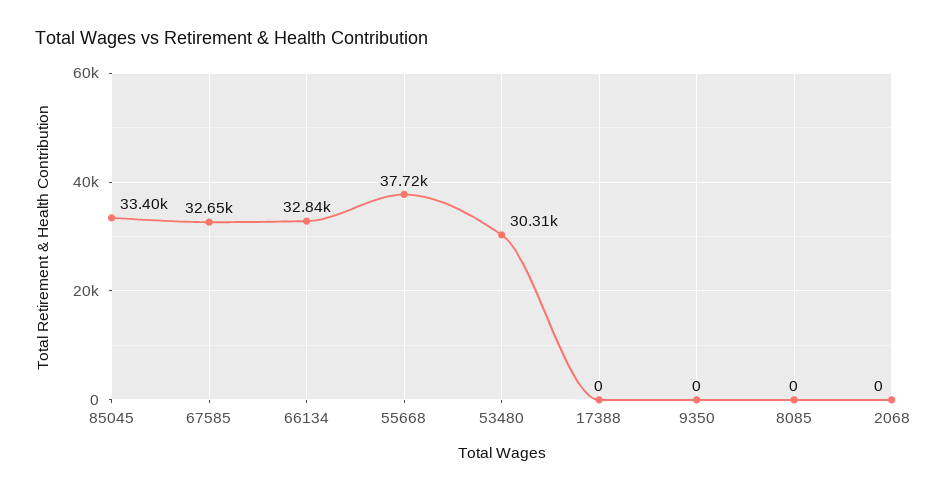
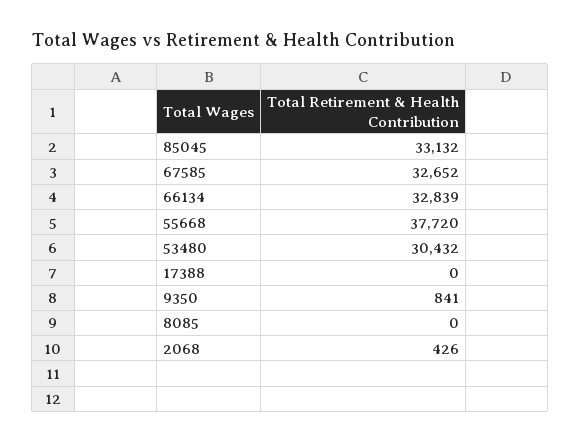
  {
-   "85045": 33400,
+   "85045": 33132,
    "67585": 32652,
    "66134": 32839,
    "55668": 37720,
-   "53480": 30310,
+   "53480": 30432,
    "17388": 0,
-   "9350": 0,
+   "9350": 841,
    "8085": 0,
-   "2068": 0
+   "2068": 426
  }

